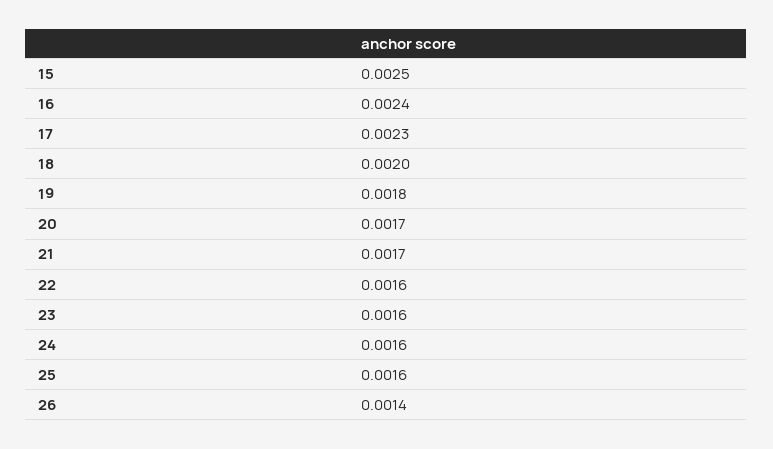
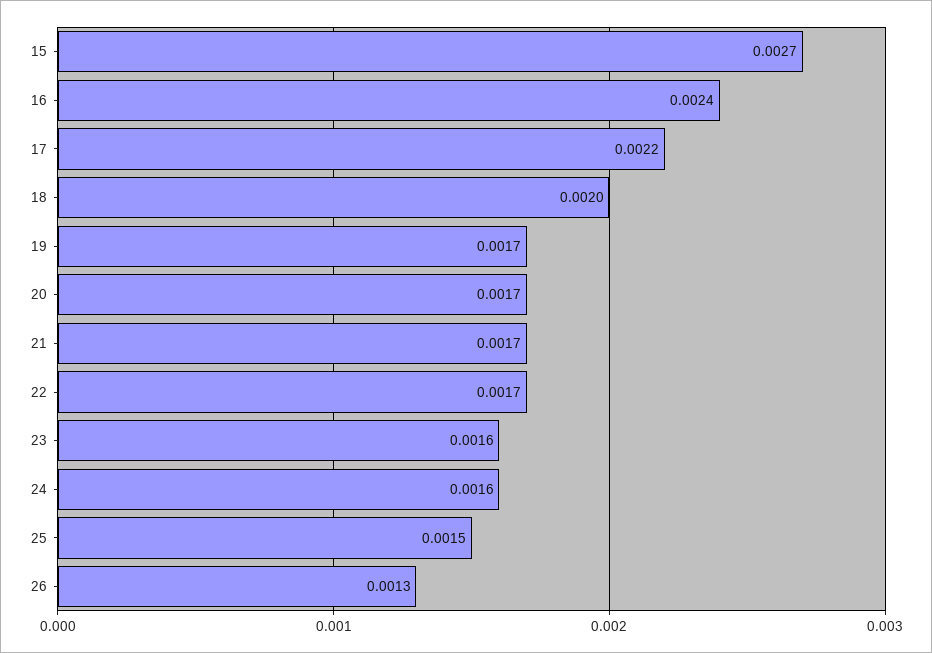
  {
-   "15": 0.0025,
+   "15": 0.0027,
    "16": 0.0024,
-   "17": 0.0023,
+   "17": 0.0022,
    "18": 0.002,
-   "19": 0.0018,
+   "19": 0.0017,
    "20": 0.0017,
    "21": 0.0017,
-   "22": 0.0016,
+   "22": 0.0017,
    "23": 0.0016,
    "24": 0.0016,
-   "25": 0.0016,
+   "25": 0.0015,
-   "26": 0.0014
+   "26": 0.0013
  }

